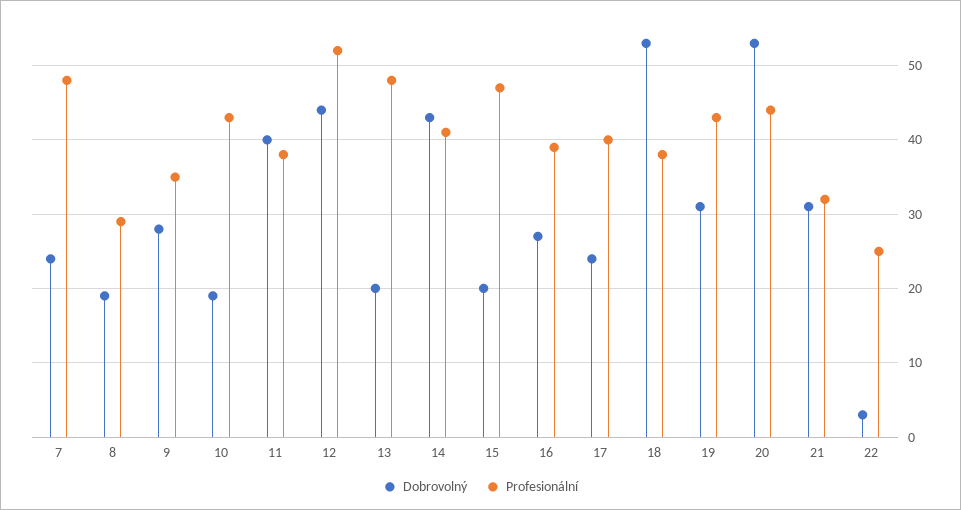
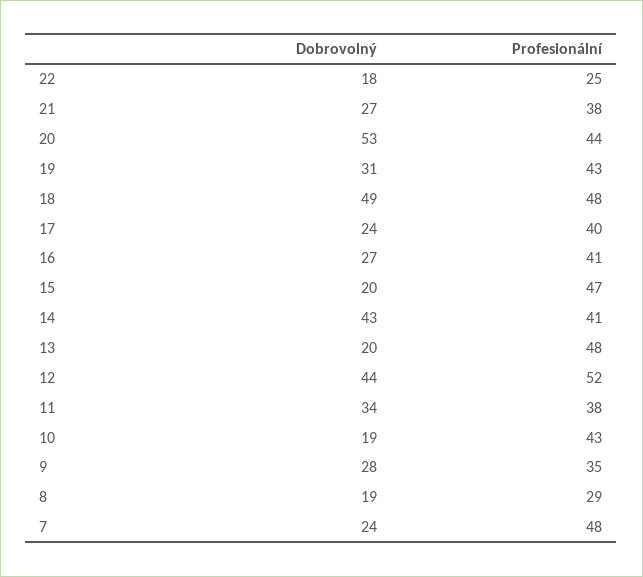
  {
    "Dobrovolný": {
      "7": 24,
      "8": 19,
      "9": 28,
      "10": 19,
-     "11": 40,
+     "11": 34,
      "12": 44,
      "13": 20,
      "14": 43,
      "15": 20,
      "16": 27,
      "17": 24,
-     "18": 53,
+     "18": 49,
      "19": 31,
      "20": 53,
-     "21": 31,
+     "21": 27,
-     "22": 3
+     "22": 18
    },
    "Profesionální": {
      "7": 48,
      "8": 29,
      "9": 35,
      "10": 43,
      "11": 38,
      "12": 52,
      "13": 48,
      "14": 41,
      "15": 47,
-     "16": 39,
+     "16": 41,
      "17": 40,
-     "18": 38,
+     "18": 48,
      "19": 43,
      "20": 44,
-     "21": 32,
+     "21": 38,
      "22": 25
    }
  }

